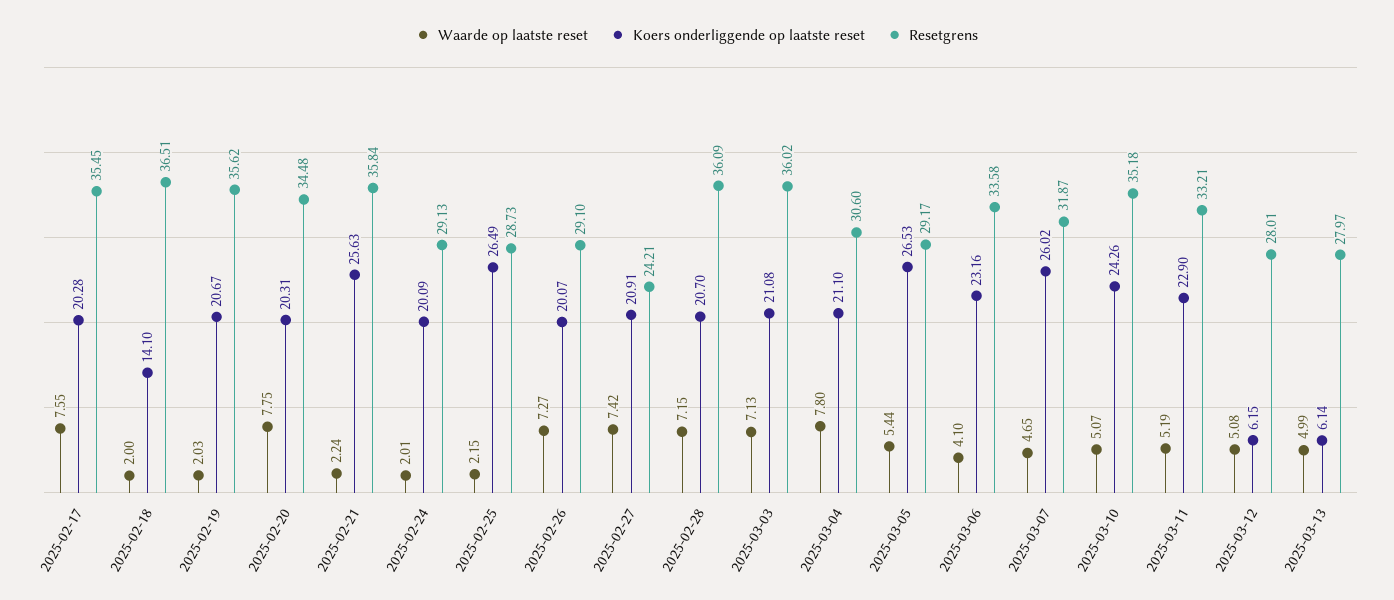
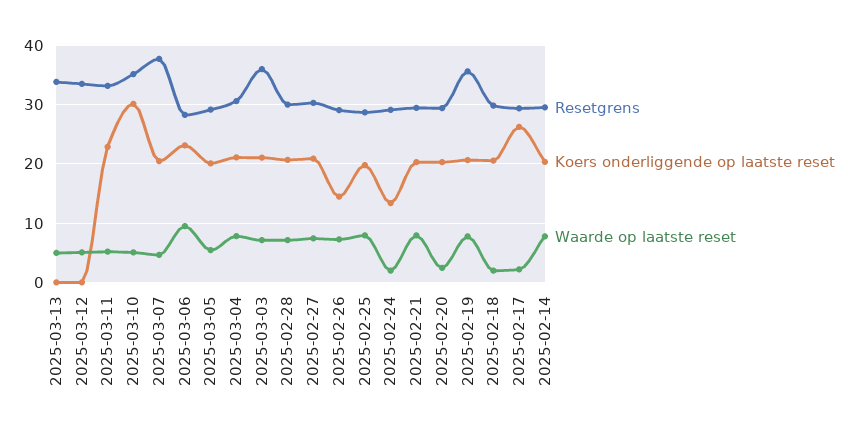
  {
    "Waarde op laatste reset": {
-     "2025-02-17": 7.55,
+     "2025-02-17": 2,
      "2025-02-18": 2,
-     "2025-02-19": 2.03,
+     "2025-02-19": 8,
-     "2025-02-20": 7.75,
+     "2025-02-20": 2,
-     "2025-02-21": 2.24,
+     "2025-02-21": 8,
      "2025-02-24": 2.01,
-     "2025-02-25": 2.15,
+     "2025-02-25": 8,
      "2025-02-26": 7.27,
      "2025-02-27": 7.42,
      "2025-02-28": 7.15,
      "2025-03-03": 7.13,
      "2025-03-04": 7.8,
      "2025-03-05": 5.44,
-     "2025-03-06": 4.1,
+     "2025-03-06": 10,
      "2025-03-07": 4.65,
      "2025-03-10": 5.07,
      "2025-03-11": 5.19,
      "2025-03-12": 5.08,
-     "2025-03-13": 4.99
+     "2025-03-13": 4.99,
+     "2025-02-14": 8
    },
    "Koers onderliggende op laatste reset": {
-     "2025-02-17": 20.28,
+     "2025-02-17": 26,
-     "2025-02-18": 14.1,
+     "2025-02-18": 20,
      "2025-02-19": 20.67,
      "2025-02-20": 20.31,
-     "2025-02-21": 25.63,
+     "2025-02-21": 20,
-     "2025-02-24": 20.09,
+     "2025-02-24": 14,
-     "2025-02-25": 26.49,
+     "2025-02-25": 20,
-     "2025-02-26": 20.07,
+     "2025-02-26": 14,
      "2025-02-27": 20.91,
      "2025-02-28": 20.7,
      "2025-03-03": 21.08,
      "2025-03-04": 21.1,
-     "2025-03-05": 26.53,
+     "2025-03-05": 20,
      "2025-03-06": 23.16,
-     "2025-03-07": 26.02,
+     "2025-03-07": 20,
-     "2025-03-10": 24.26,
+     "2025-03-10": 30,
      "2025-03-11": 22.9,
-     "2025-03-12": 6.15,
+     "2025-03-12": 0,
-     "2025-03-13": 6.14
+     "2025-03-13": 0,
+     "2025-02-14": 20
    },
    "Resetgrens": {
-     "2025-02-17": 35.45,
+     "2025-02-17": 30,
-     "2025-02-18": 36.51,
+     "2025-02-18": 30,
      "2025-02-19": 35.62,
-     "2025-02-20": 34.48,
+     "2025-02-20": 30,
-     "2025-02-21": 35.84,
+     "2025-02-21": 30,
      "2025-02-24": 29.13,
      "2025-02-25": 28.73,
      "2025-02-26": 29.1,
-     "2025-02-27": 24.21,
+     "2025-02-27": 30,
-     "2025-02-28": 36.09,
+     "2025-02-28": 30,
      "2025-03-03": 36.02,
      "2025-03-04": 30.6,
      "2025-03-05": 29.17,
-     "2025-03-06": 33.58,
+     "2025-03-06": 28,
-     "2025-03-07": 31.87,
+     "2025-03-07": 38,
      "2025-03-10": 35.18,
      "2025-03-11": 33.21,
-     "2025-03-12": 28.01,
+     "2025-03-12": 34,
-     "2025-03-13": 27.97
+     "2025-03-13": 34,
+     "2025-02-14": 30
    }
  }

